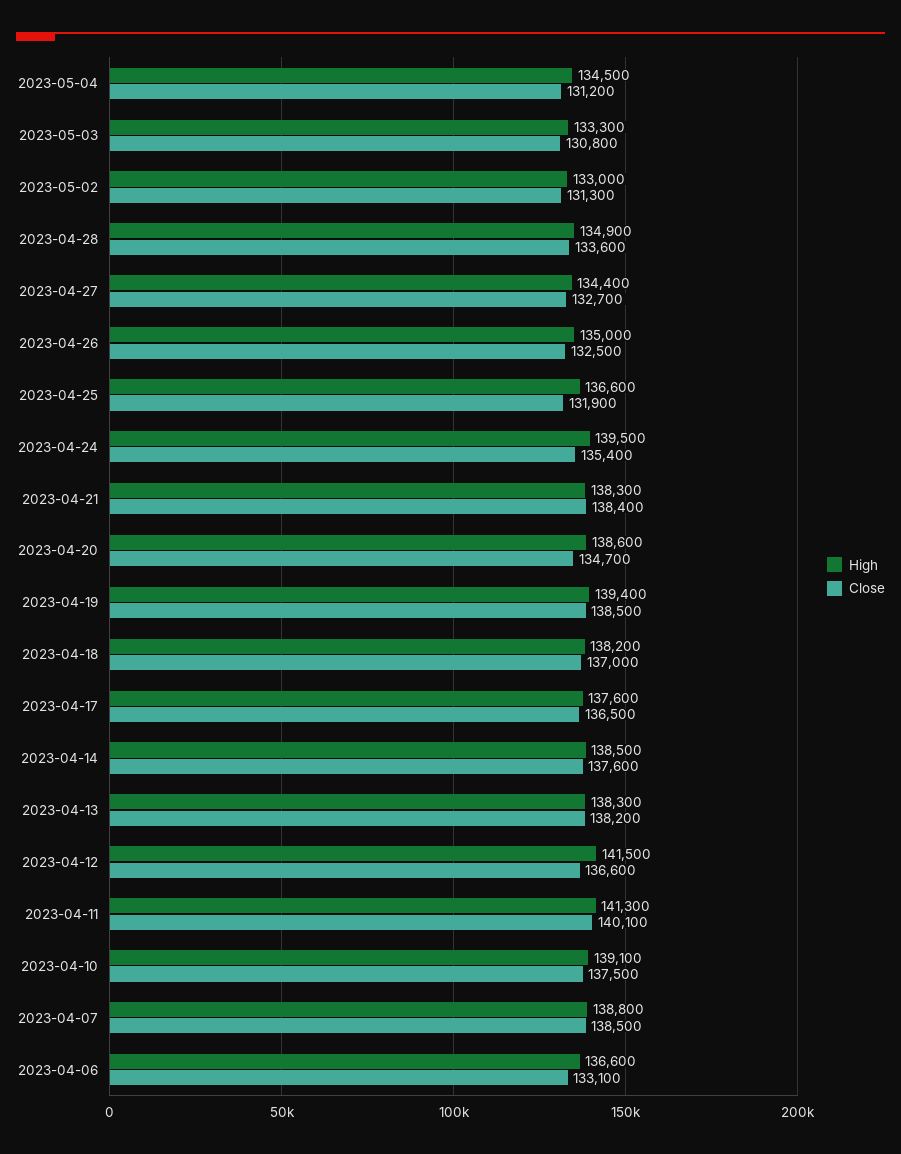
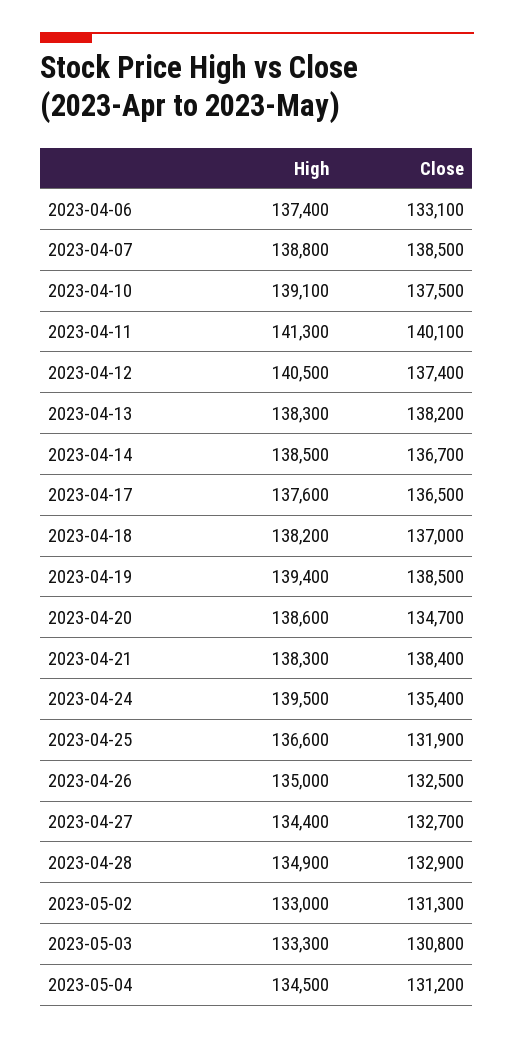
  {
    "High": {
      "2023-05-04": 134500,
      "2023-05-03": 133300,
      "2023-05-02": 133000,
      "2023-04-28": 134900,
      "2023-04-27": 134400,
      "2023-04-26": 135000,
      "2023-04-25": 136600,
      "2023-04-24": 139500,
      "2023-04-21": 138300,
      "2023-04-20": 138600,
      "2023-04-19": 139400,
      "2023-04-18": 138200,
      "2023-04-17": 137600,
      "2023-04-14": 138500,
      "2023-04-13": 138300,
-     "2023-04-12": 141500,
+     "2023-04-12": 140500,
      "2023-04-11": 141300,
      "2023-04-10": 139100,
      "2023-04-07": 138800,
-     "2023-04-06": 136600
+     "2023-04-06": 137400
    },
    "Close": {
      "2023-05-04": 131200,
      "2023-05-03": 130800,
      "2023-05-02": 131300,
-     "2023-04-28": 133600,
+     "2023-04-28": 132900,
      "2023-04-27": 132700,
      "2023-04-26": 132500,
      "2023-04-25": 131900,
      "2023-04-24": 135400,
      "2023-04-21": 138400,
      "2023-04-20": 134700,
      "2023-04-19": 138500,
      "2023-04-18": 137000,
      "2023-04-17": 136500,
-     "2023-04-14": 137600,
+     "2023-04-14": 136700,
      "2023-04-13": 138200,
-     "2023-04-12": 136600,
+     "2023-04-12": 137400,
      "2023-04-11": 140100,
      "2023-04-10": 137500,
      "2023-04-07": 138500,
      "2023-04-06": 133100
    }
  }

